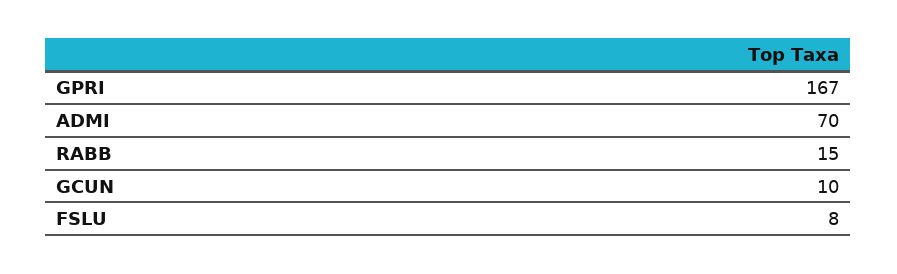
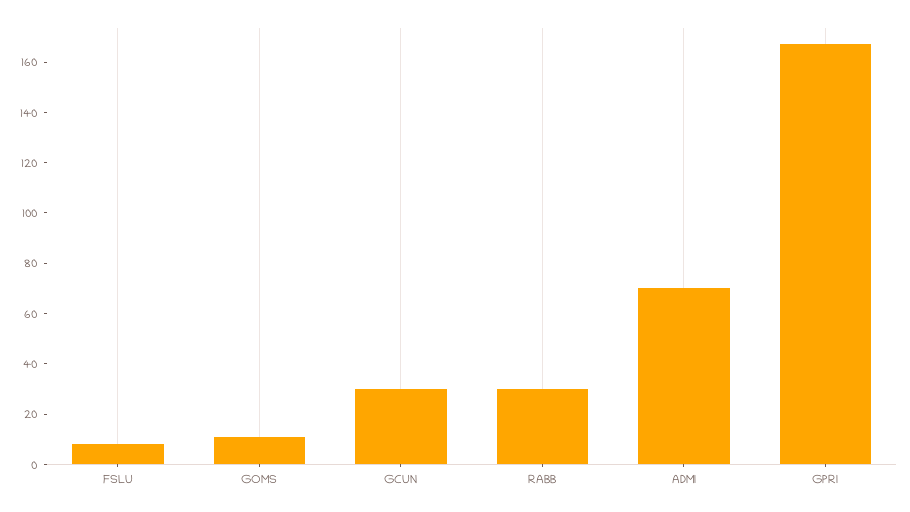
  {
    "GPRI": 167,
    "ADMI": 70,
-   "RABB": 15,
+   "RABB": 30,
-   "GCUN": 10,
+   "GCUN": 30,
-   "FSLU": 8
+   "FSLU": 8,
+   "GOMS": 10
  }

